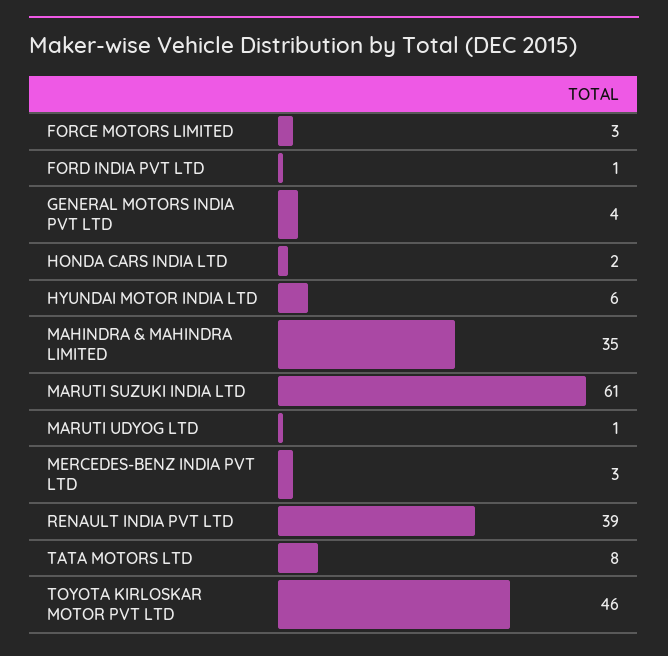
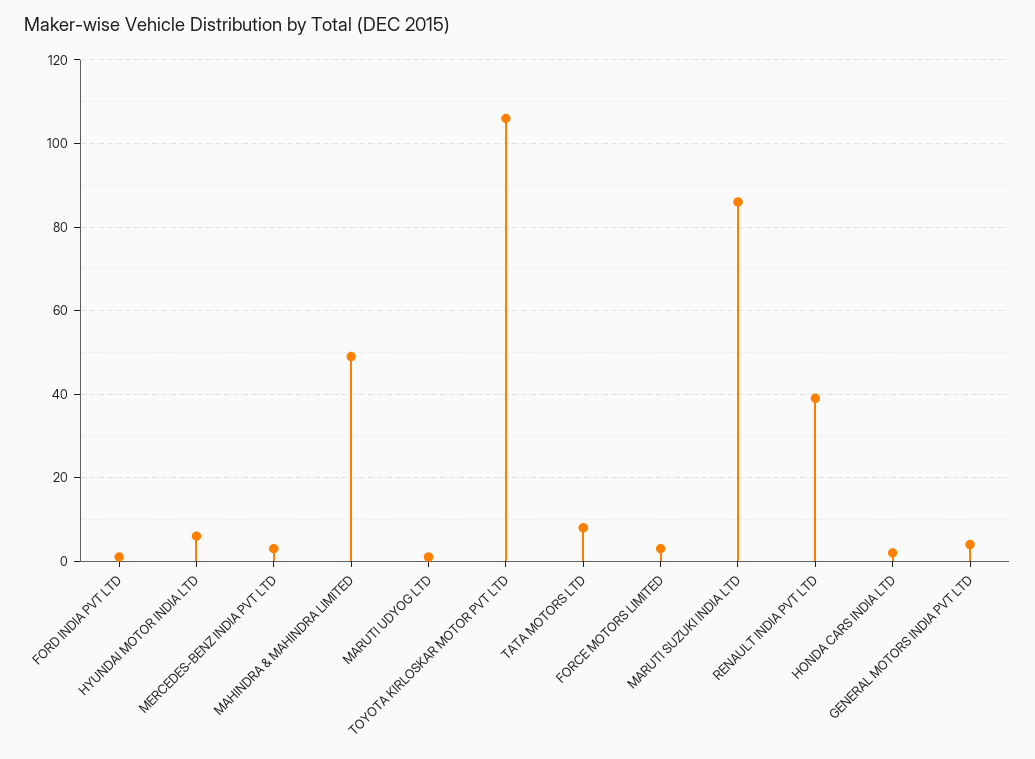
  {
    "FORCE MOTORS LIMITED": 3,
    "FORD INDIA PVT LTD": 1,
    "GENERAL MOTORS INDIA PVT LTD": 4,
    "HONDA CARS INDIA LTD": 2,
    "HYUNDAI MOTOR INDIA LTD": 6,
-   "MAHINDRA & MAHINDRA LIMITED": 35,
+   "MAHINDRA & MAHINDRA LIMITED": 50,
-   "MARUTI SUZUKI INDIA LTD": 61,
+   "MARUTI SUZUKI INDIA LTD": 85,
    "MARUTI UDYOG LTD": 1,
    "MERCEDES-BENZ INDIA PVT LTD": 3,
    "RENAULT INDIA PVT LTD": 39,
    "TATA MOTORS LTD": 8,
-   "TOYOTA KIRLOSKAR MOTOR PVT LTD": 46
+   "TOYOTA KIRLOSKAR MOTOR PVT LTD": 105
  }

